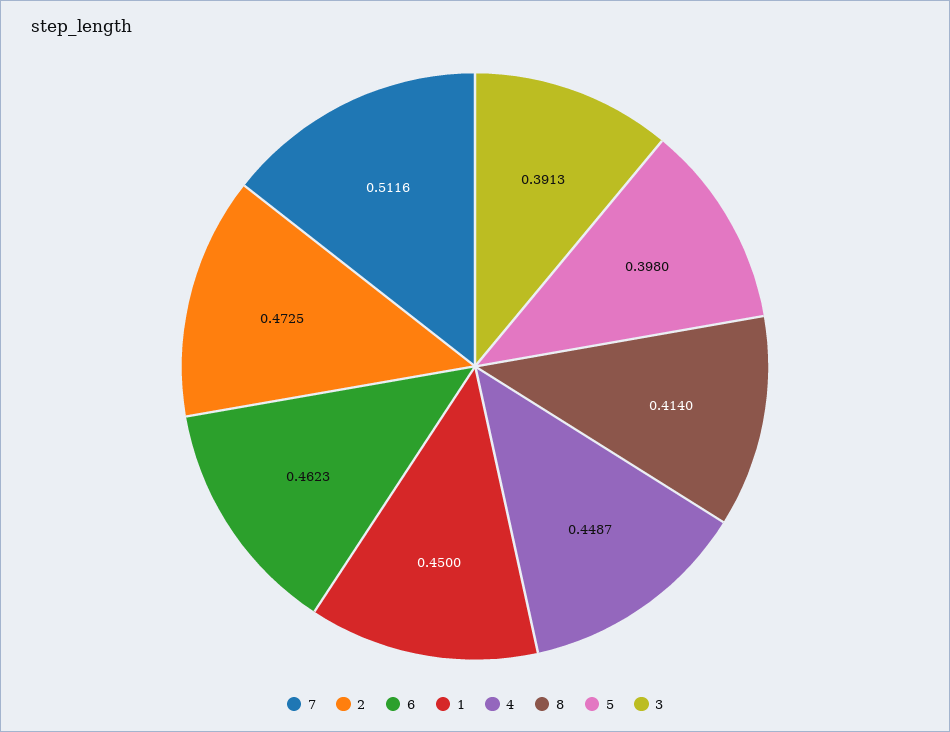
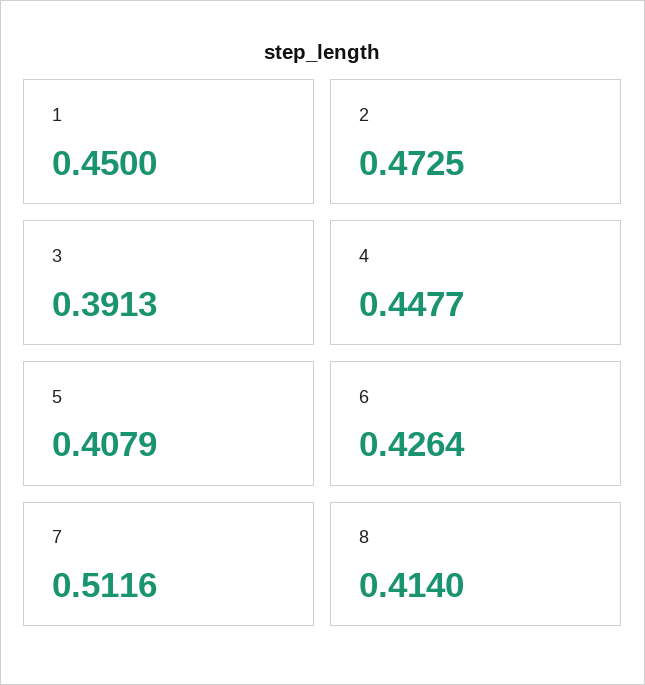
  {
    "7": 0.5116,
    "2": 0.4725,
-   "6": 0.4623,
+   "6": 0.4264,
    "1": 0.45,
-   "4": 0.4487,
+   "4": 0.4477,
    "8": 0.414,
-   "5": 0.398,
+   "5": 0.4079,
    "3": 0.3913
  }

